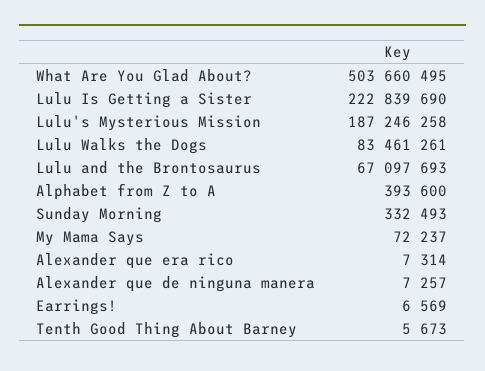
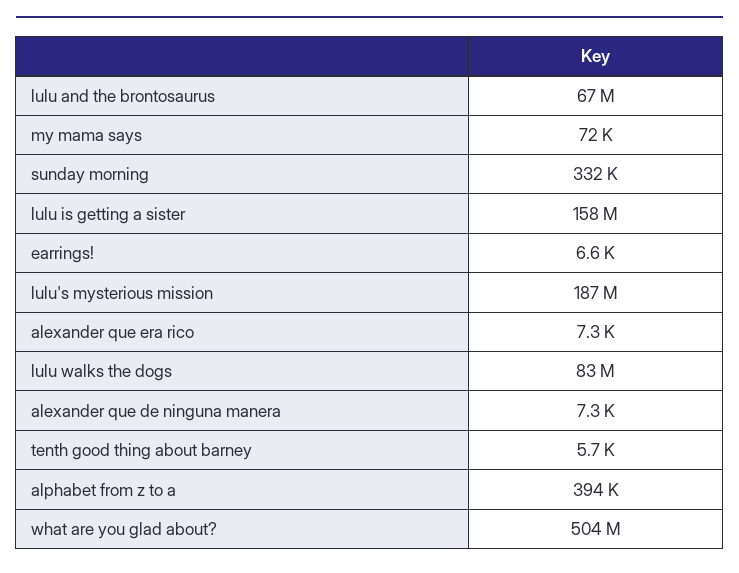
  {
    "What Are You Glad About?": 503660495,
-   "Lulu Is Getting a Sister": 222839690,
+   "Lulu Is Getting a Sister": 158000000,
    "Lulu's Mysterious Mission": 187246258,
    "Lulu Walks the Dogs": 83461261,
    "Lulu and the Brontosaurus": 67097693,
    "Alphabet from Z to A": 393600,
    "Sunday Morning": 332493,
    "My Mama Says": 72237,
    "Alexander que era rico": 7314,
    "Alexander que de ninguna manera": 7257,
    "Earrings!": 6569,
    "Tenth Good Thing About Barney": 5673
  }

